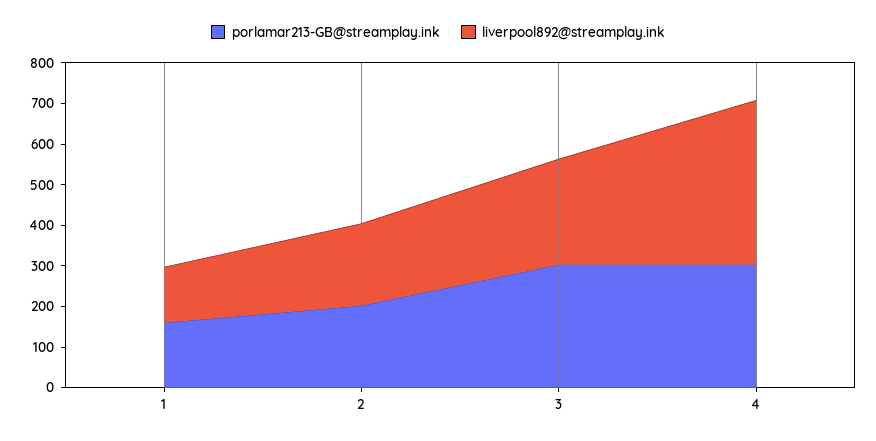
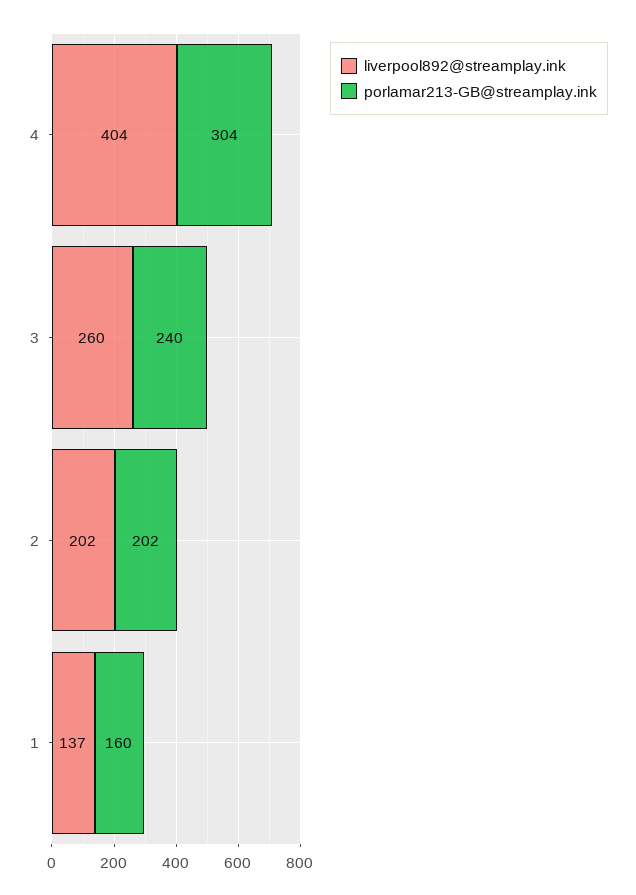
  {
    "porlamar213-GB@streamplay.ink": {
      "1": 160,
      "2": 202,
-     "3": 300,
+     "3": 240,
      "4": 304
    },
    "liverpool892@streamplay.ink": {
      "1": 137,
      "2": 202,
      "3": 260,
      "4": 404
    }
  }

